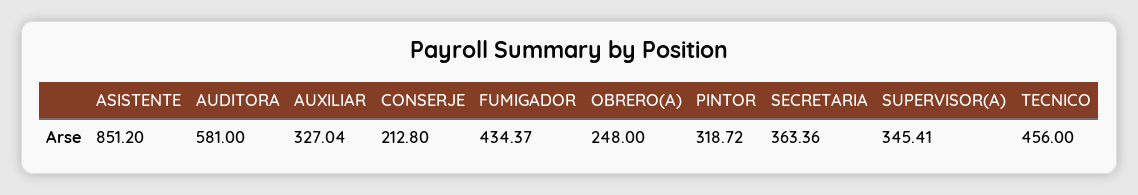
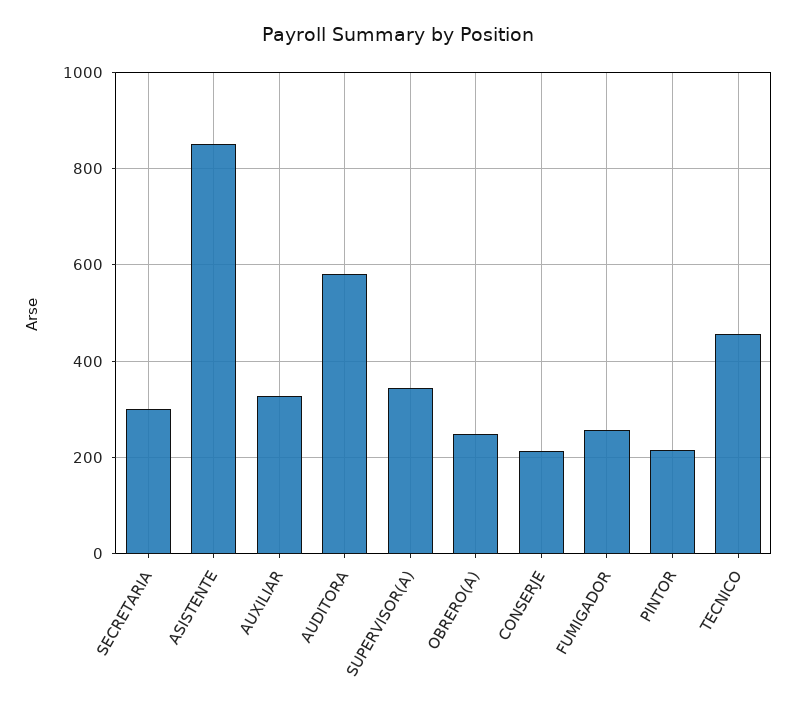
  {
    "ASISTENTE": 851.2,
    "AUDITORA": 581,
    "AUXILIAR": 327.04,
    "CONSERJE": 212.8,
-   "FUMIGADOR": 434.37,
+   "FUMIGADOR": 260,
    "OBRERO(A)": 248,
-   "PINTOR": 318.72,
+   "PINTOR": 220,
-   "SECRETARIA": 363.36,
+   "SECRETARIA": 300,
    "SUPERVISOR(A)": 345.41,
    "TECNICO": 456
  }

